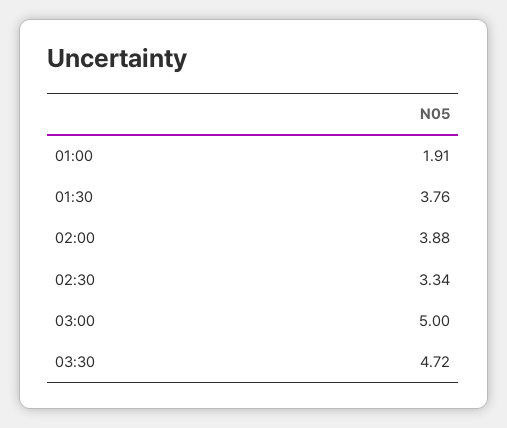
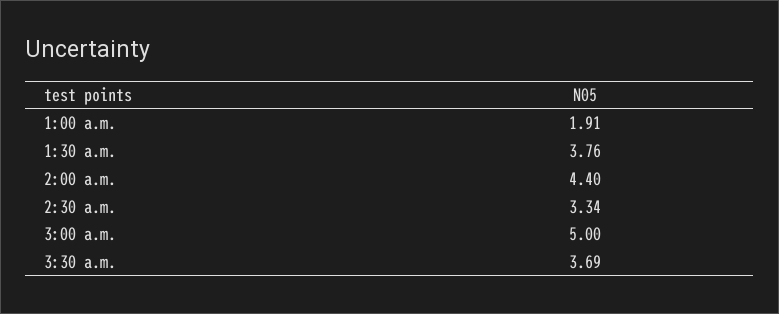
  {
    "01:00": 1.91,
    "01:30": 3.76,
-   "02:00": 3.88,
+   "02:00": 4.4,
    "02:30": 3.34,
    "03:00": 5,
-   "03:30": 4.72
+   "03:30": 3.69
  }

